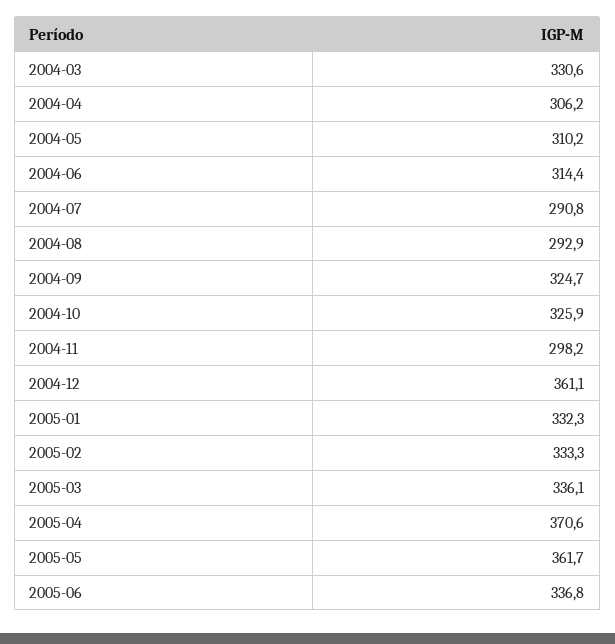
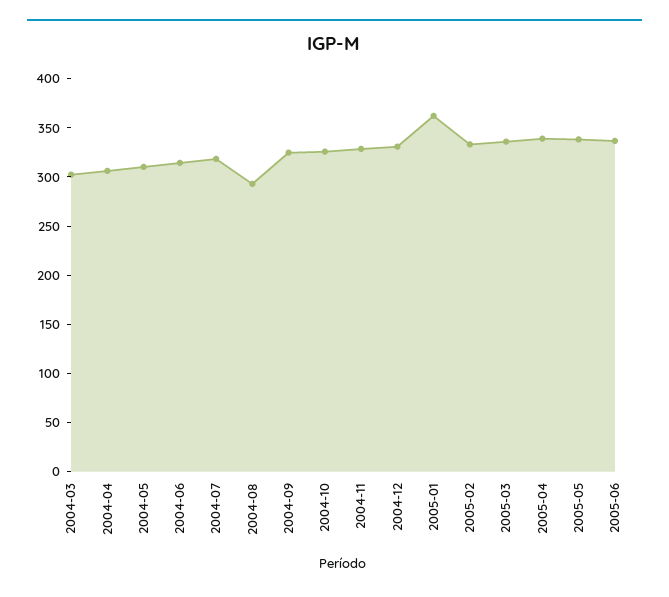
  {
-   "2004-03": 330.6,
+   "2004-03": 300,
    "2004-04": 306.2,
    "2004-05": 310.2,
    "2004-06": 314.4,
-   "2004-07": 290.8,
+   "2004-07": 320,
    "2004-08": 292.9,
    "2004-09": 324.7,
    "2004-10": 325.9,
-   "2004-11": 298.2,
+   "2004-11": 330,
-   "2004-12": 361.1,
+   "2004-12": 330,
-   "2005-01": 332.3,
+   "2005-01": 360,
    "2005-02": 333.3,
    "2005-03": 336.1,
-   "2005-04": 370.6,
+   "2005-04": 340,
-   "2005-05": 361.7,
+   "2005-05": 340,
    "2005-06": 336.8
  }

